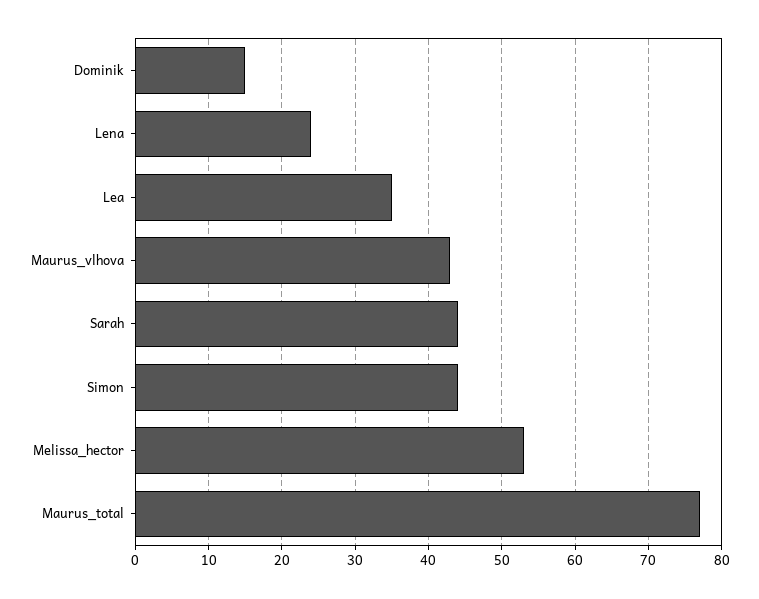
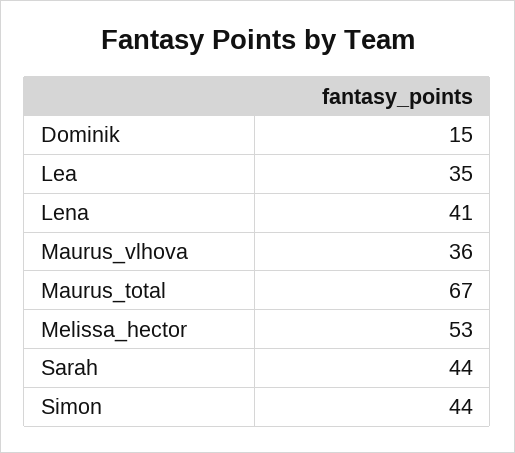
  {
    "Dominik": 15,
-   "Lena": 24,
+   "Lena": 41,
    "Lea": 35,
-   "Maurus_vlhova": 43,
+   "Maurus_vlhova": 36,
    "Sarah": 44,
    "Simon": 44,
    "Melissa_hector": 53,
-   "Maurus_total": 77
+   "Maurus_total": 67
  }

